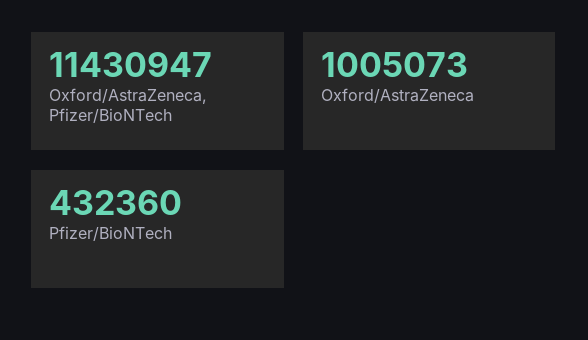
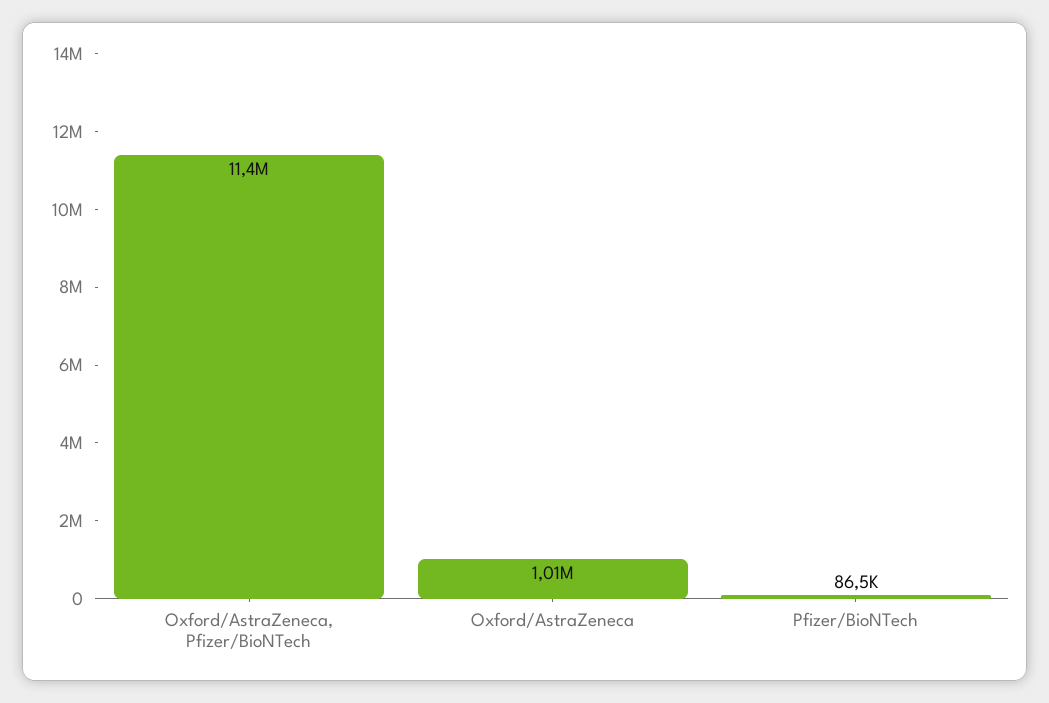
  {
    "Oxford/AstraZeneca, Pfizer/BioNTech": 11430947,
    "Oxford/AstraZeneca": 1005073,
-   "Pfizer/BioNTech": 432360
+   "Pfizer/BioNTech": 86500
  }

